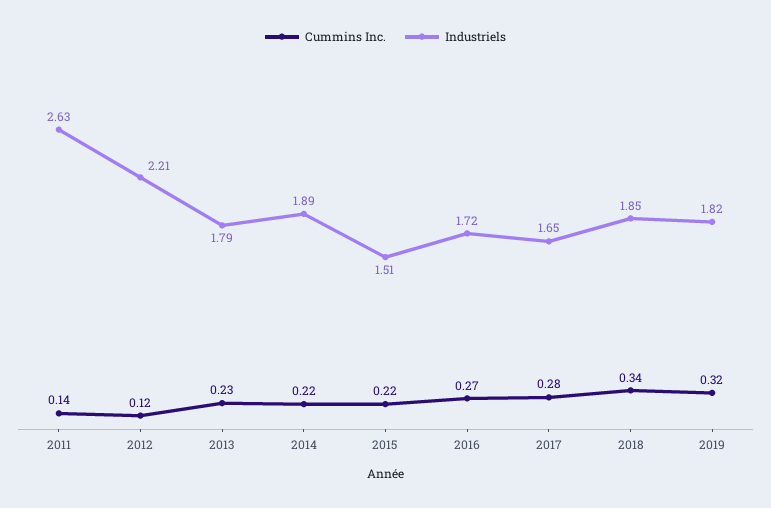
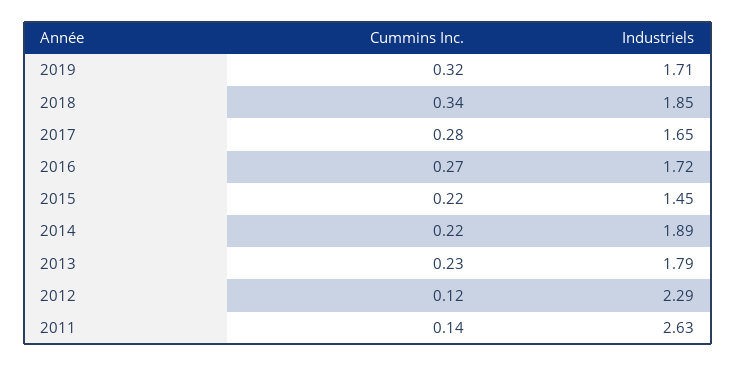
  {
    "Cummins Inc.": {
      "2011": 0.14,
      "2012": 0.12,
      "2013": 0.23,
      "2014": 0.22,
      "2015": 0.22,
      "2016": 0.27,
      "2017": 0.28,
      "2018": 0.34,
      "2019": 0.32
    },
    "Industriels": {
      "2011": 2.63,
-     "2012": 2.21,
+     "2012": 2.29,
      "2013": 1.79,
      "2014": 1.89,
-     "2015": 1.51,
+     "2015": 1.45,
      "2016": 1.72,
      "2017": 1.65,
      "2018": 1.85,
-     "2019": 1.82
+     "2019": 1.71
    }
  }

